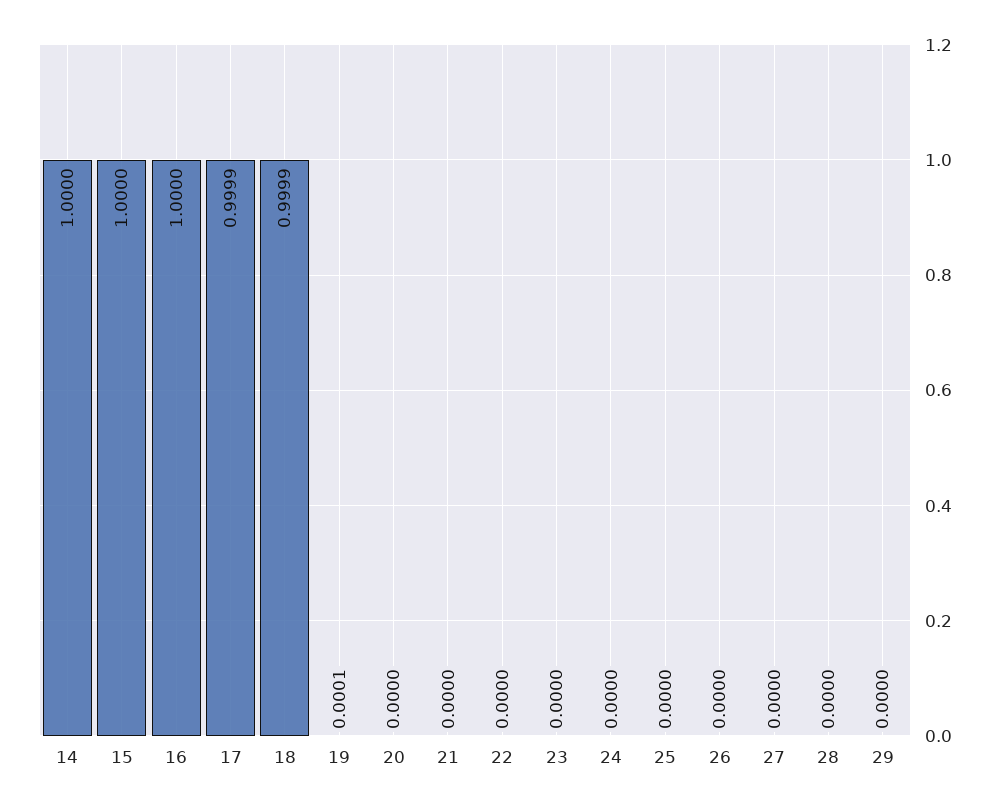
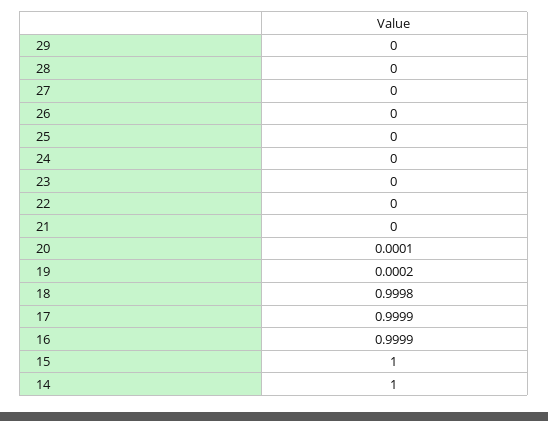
  {
    "14": 1,
    "15": 1,
-   "16": 1,
+   "16": 0.9999,
    "17": 0.9999,
-   "18": 0.9999,
+   "18": 0.9998,
-   "19": 0.0001,
+   "19": 0.0002,
-   "20": 0,
+   "20": 0.0001,
    "21": 0,
    "22": 0,
    "23": 0,
    "24": 0,
    "25": 0,
    "26": 0,
    "27": 0,
    "28": 0,
    "29": 0
  }

